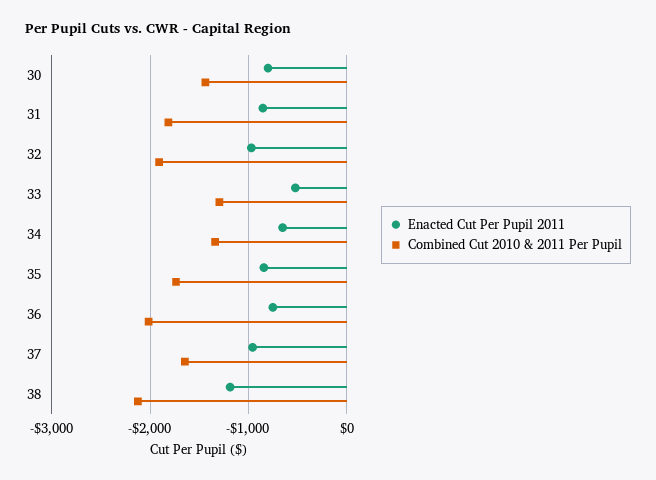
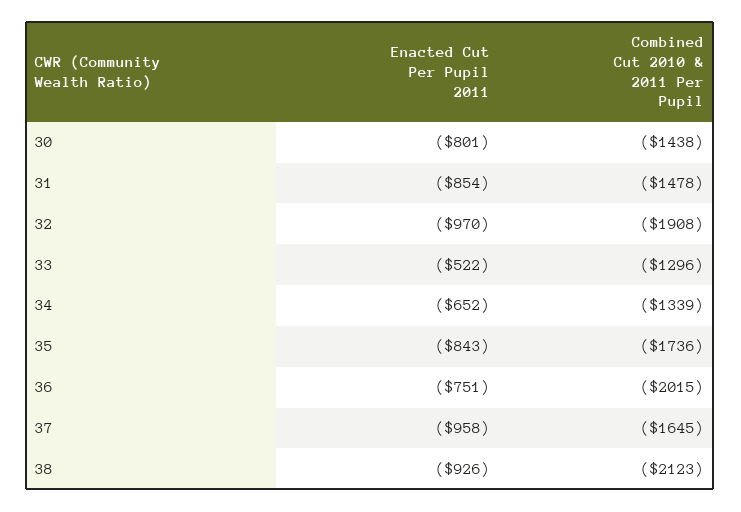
  {
    "Enacted Cut Per Pupil 2011": {
      "30": -801,
      "31": -854,
      "32": -970,
      "33": -522,
      "34": -652,
      "35": -843,
      "36": -751,
      "37": -958,
-     "38": -1200
+     "38": -926
    },
    "Combined Cut 2010 & 2011 Per Pupil": {
      "30": -1438,
-     "31": -1800,
+     "31": -1478,
      "32": -1908,
      "33": -1296,
      "34": -1339,
      "35": -1736,
      "36": -2015,
      "37": -1645,
      "38": -2123
    }
  }

